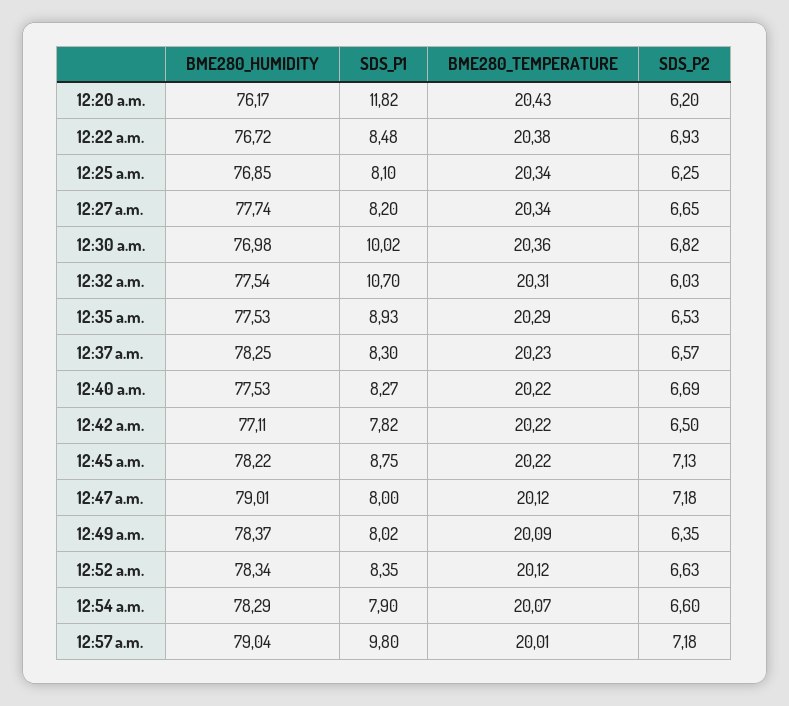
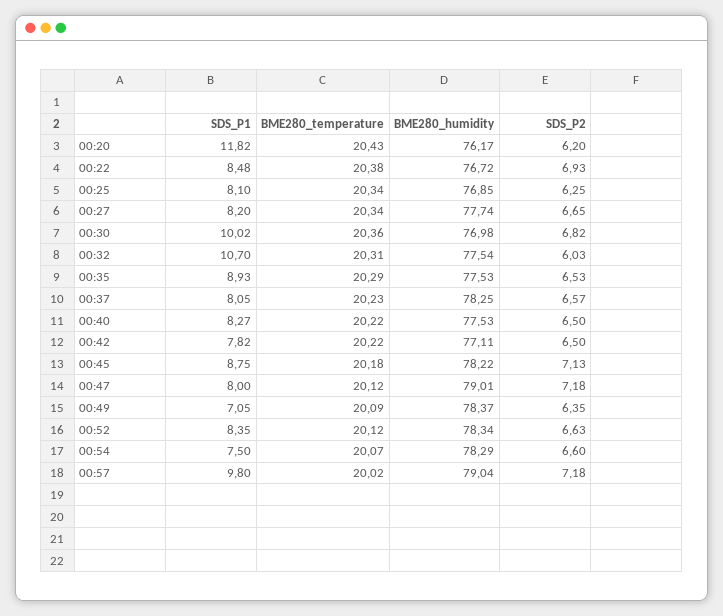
  {
    "BME280_HUMIDITY": {
      "12:20 a.m.": 76.17,
      "12:22 a.m.": 76.72,
      "12:25 a.m.": 76.85,
      "12:27 a.m.": 77.74,
      "12:30 a.m.": 76.98,
      "12:32 a.m.": 77.54,
      "12:35 a.m.": 77.53,
      "12:37 a.m.": 78.25,
      "12:40 a.m.": 77.53,
      "12:42 a.m.": 77.11,
      "12:45 a.m.": 78.22,
      "12:47 a.m.": 79.01,
      "12:49 a.m.": 78.37,
      "12:52 a.m.": 78.34,
      "12:54 a.m.": 78.29,
      "12:57 a.m.": 79.04
    },
    "SDS_P1": {
      "12:20 a.m.": 11.82,
      "12:22 a.m.": 8.48,
      "12:25 a.m.": 8.1,
      "12:27 a.m.": 8.2,
      "12:30 a.m.": 10.02,
      "12:32 a.m.": 10.7,
      "12:35 a.m.": 8.93,
-     "12:37 a.m.": 8.3,
+     "12:37 a.m.": 8.05,
      "12:40 a.m.": 8.27,
      "12:42 a.m.": 7.82,
      "12:45 a.m.": 8.75,
      "12:47 a.m.": 8,
-     "12:49 a.m.": 8.02,
+     "12:49 a.m.": 7.05,
      "12:52 a.m.": 8.35,
-     "12:54 a.m.": 7.9,
+     "12:54 a.m.": 7.5,
      "12:57 a.m.": 9.8
    },
    "BME280_TEMPERATURE": {
      "12:20 a.m.": 20.43,
      "12:22 a.m.": 20.38,
      "12:25 a.m.": 20.34,
      "12:27 a.m.": 20.34,
      "12:30 a.m.": 20.36,
      "12:32 a.m.": 20.31,
      "12:35 a.m.": 20.29,
      "12:37 a.m.": 20.23,
      "12:40 a.m.": 20.22,
      "12:42 a.m.": 20.22,
-     "12:45 a.m.": 20.22,
+     "12:45 a.m.": 20.18,
      "12:47 a.m.": 20.12,
      "12:49 a.m.": 20.09,
      "12:52 a.m.": 20.12,
      "12:54 a.m.": 20.07,
-     "12:57 a.m.": 20.01
+     "12:57 a.m.": 20.02
    },
    "SDS_P2": {
      "12:20 a.m.": 6.2,
      "12:22 a.m.": 6.93,
      "12:25 a.m.": 6.25,
      "12:27 a.m.": 6.65,
      "12:30 a.m.": 6.82,
      "12:32 a.m.": 6.03,
      "12:35 a.m.": 6.53,
      "12:37 a.m.": 6.57,
-     "12:40 a.m.": 6.69,
+     "12:40 a.m.": 6.5,
      "12:42 a.m.": 6.5,
      "12:45 a.m.": 7.13,
      "12:47 a.m.": 7.18,
      "12:49 a.m.": 6.35,
      "12:52 a.m.": 6.63,
      "12:54 a.m.": 6.6,
      "12:57 a.m.": 7.18
    }
  }

